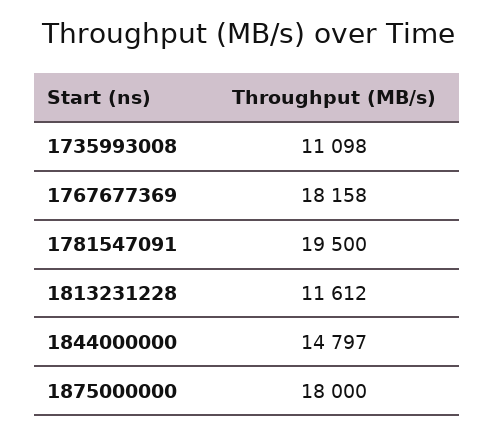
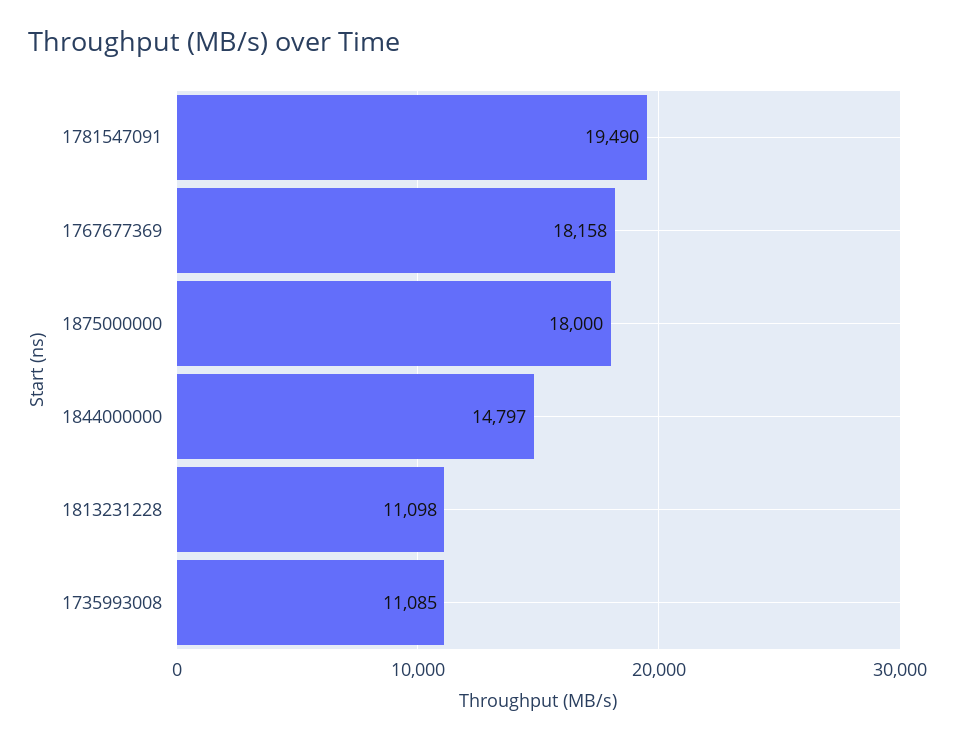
  {
-   "1735993008": 11098,
+   "1735993008": 11085,
    "1767677369": 18158,
-   "1781547091": 19500,
+   "1781547091": 19490,
-   "1813231228": 11612,
+   "1813231228": 11098,
    "1844000000": 14797,
    "1875000000": 18000
  }

